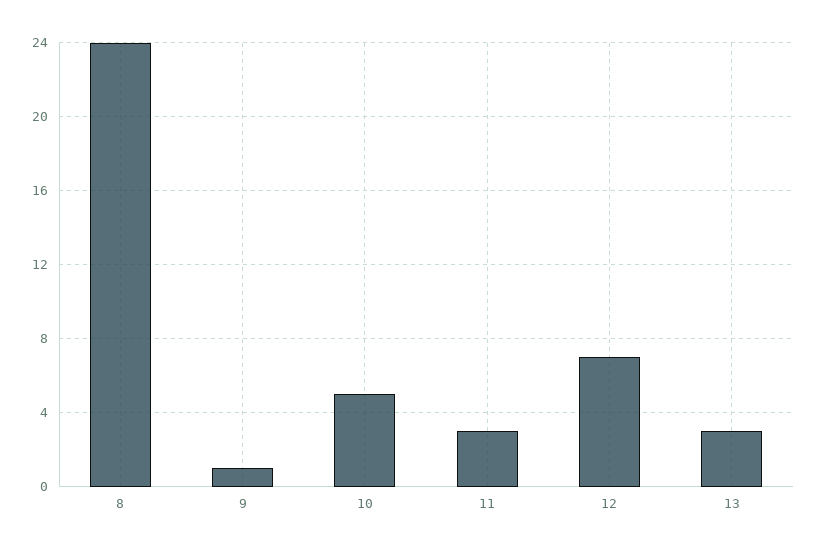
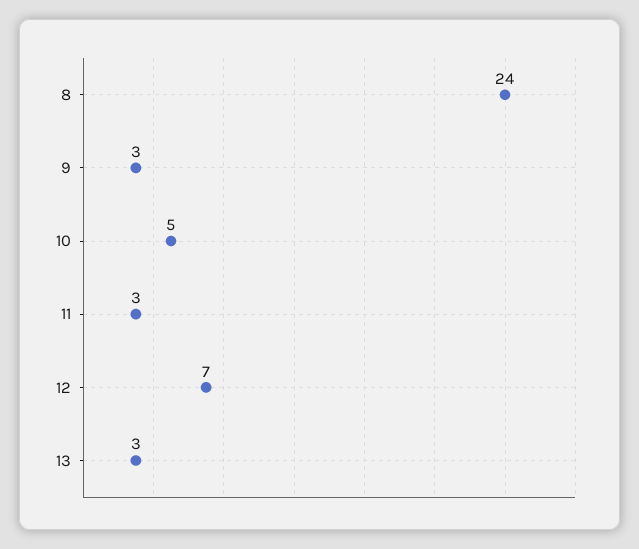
  {
    "8": 24,
-   "9": 1,
+   "9": 3,
    "10": 5,
    "11": 3,
    "12": 7,
    "13": 3
  }

